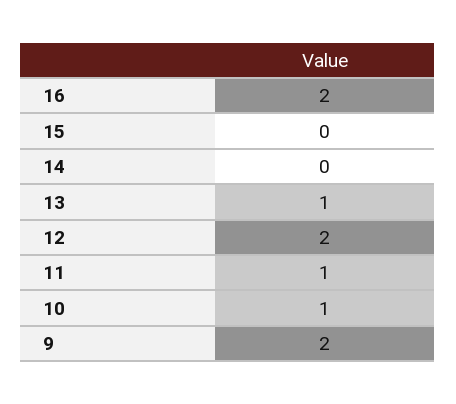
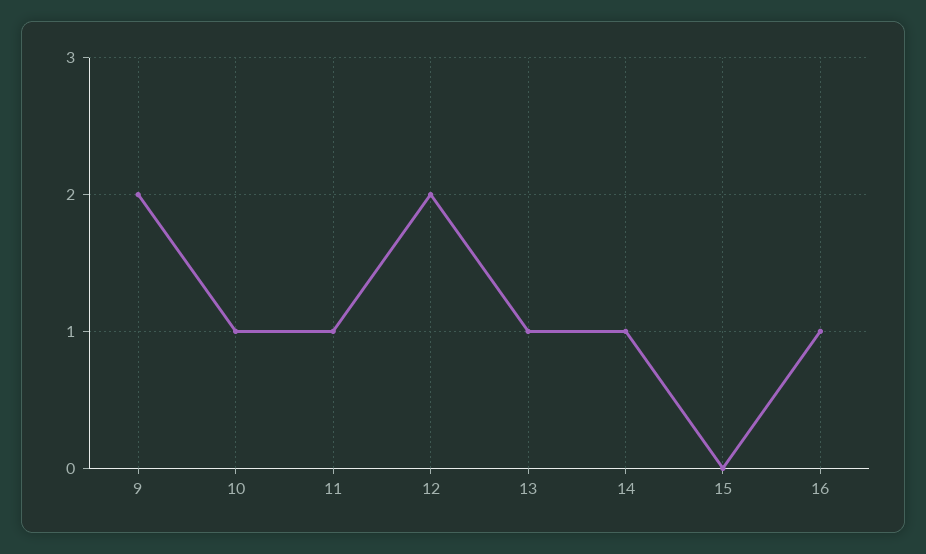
  {
-   "16": 2,
+   "16": 1,
    "15": 0,
-   "14": 0,
+   "14": 1,
    "13": 1,
    "12": 2,
    "11": 1,
    "10": 1,
    "9": 2
  }

